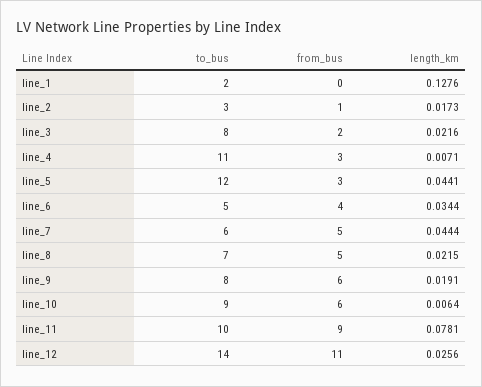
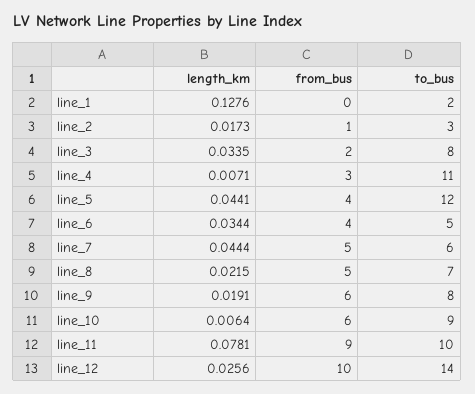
  {
    "to_bus": {
      "line_1": 2,
      "line_2": 3,
      "line_3": 8,
      "line_4": 11,
      "line_5": 12,
      "line_6": 5,
      "line_7": 6,
      "line_8": 7,
      "line_9": 8,
      "line_10": 9,
      "line_11": 10,
      "line_12": 14
    },
    "from_bus": {
      "line_1": 0,
      "line_2": 1,
      "line_3": 2,
      "line_4": 3,
-     "line_5": 3,
+     "line_5": 4,
      "line_6": 4,
      "line_7": 5,
      "line_8": 5,
      "line_9": 6,
      "line_10": 6,
      "line_11": 9,
-     "line_12": 11
+     "line_12": 10
    },
    "length_km": {
      "line_1": 0.1276,
      "line_2": 0.0173,
-     "line_3": 0.0216,
+     "line_3": 0.0335,
      "line_4": 0.0071,
      "line_5": 0.0441,
      "line_6": 0.0344,
      "line_7": 0.0444,
      "line_8": 0.0215,
      "line_9": 0.0191,
      "line_10": 0.0064,
      "line_11": 0.0781,
      "line_12": 0.0256
    }
  }

